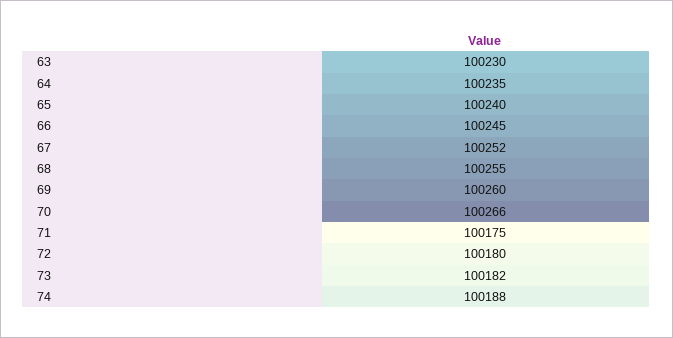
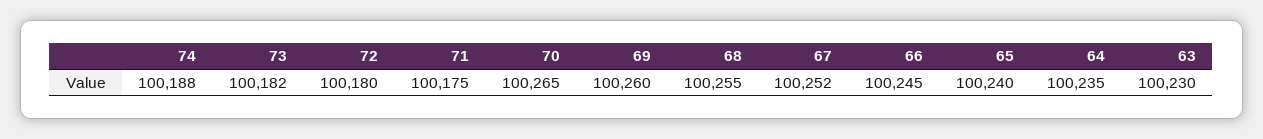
  {
    "63": 100230,
    "64": 100235,
    "65": 100240,
    "66": 100245,
    "67": 100252,
    "68": 100255,
    "69": 100260,
-   "70": 100266,
+   "70": 100265,
    "71": 100175,
    "72": 100180,
    "73": 100182,
    "74": 100188
  }

